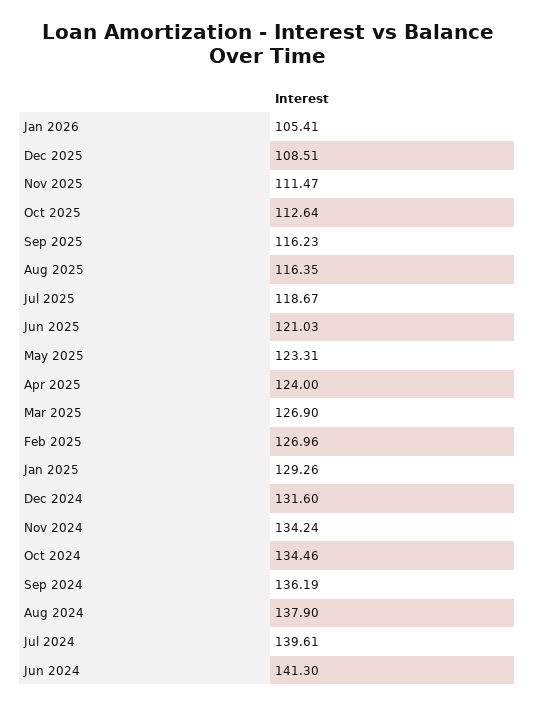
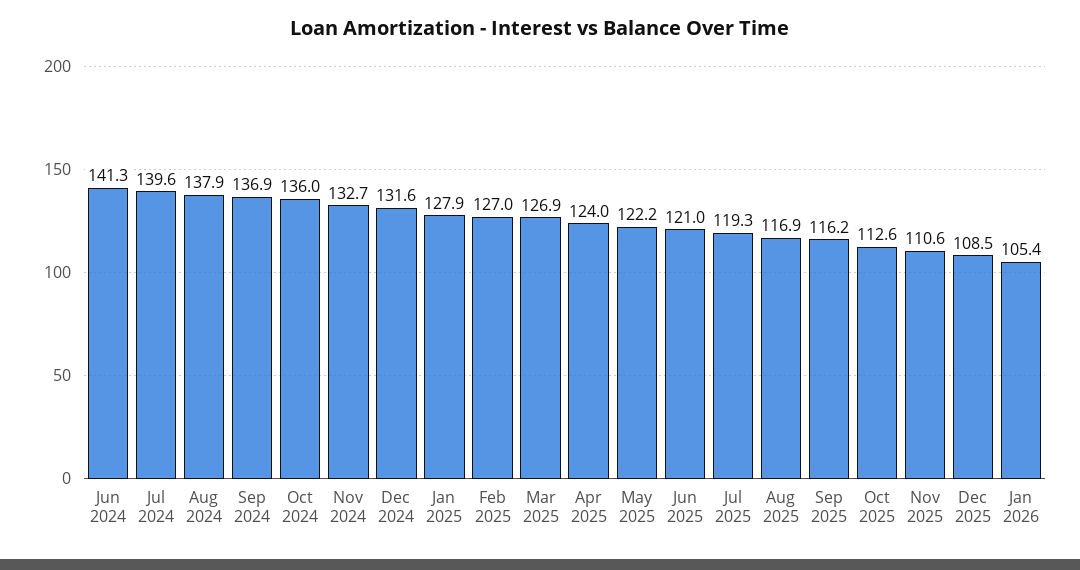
  {
    "Jan 2026": 105.41,
    "Dec 2025": 108.51,
-   "Nov 2025": 111.47,
+   "Nov 2025": 110.6,
    "Oct 2025": 112.64,
    "Sep 2025": 116.23,
-   "Aug 2025": 116.35,
+   "Aug 2025": 116.9,
-   "Jul 2025": 118.67,
+   "Jul 2025": 119.3,
    "Jun 2025": 121.03,
-   "May 2025": 123.31,
+   "May 2025": 122.2,
    "Apr 2025": 124,
    "Mar 2025": 126.9,
    "Feb 2025": 126.96,
-   "Jan 2025": 129.26,
+   "Jan 2025": 127.9,
    "Dec 2024": 131.6,
-   "Nov 2024": 134.24,
+   "Nov 2024": 132.7,
-   "Oct 2024": 134.46,
+   "Oct 2024": 136,
-   "Sep 2024": 136.19,
+   "Sep 2024": 136.9,
    "Aug 2024": 137.9,
    "Jul 2024": 139.61,
    "Jun 2024": 141.3
  }

